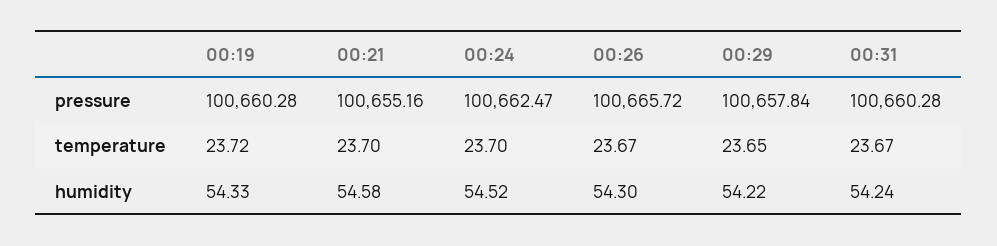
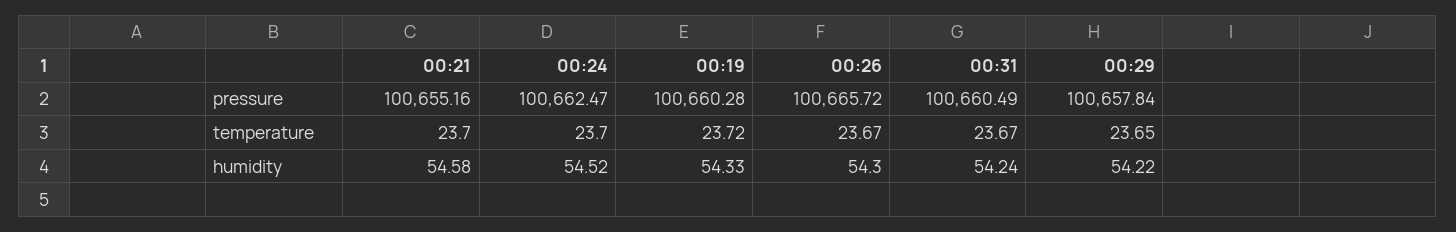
  {
    "00:19": {
      "pressure": 100660.28,
      "temperature": 23.72,
      "humidity": 54.33
    },
    "00:21": {
      "pressure": 100655.16,
      "temperature": 23.7,
      "humidity": 54.58
    },
    "00:24": {
      "pressure": 100662.47,
      "temperature": 23.7,
      "humidity": 54.52
    },
    "00:26": {
      "pressure": 100665.72,
      "temperature": 23.67,
      "humidity": 54.3
    },
    "00:29": {
      "pressure": 100657.84,
      "temperature": 23.65,
      "humidity": 54.22
    },
    "00:31": {
-     "pressure": 100660.28,
+     "pressure": 100660.49,
      "temperature": 23.67,
      "humidity": 54.24
    }
  }

